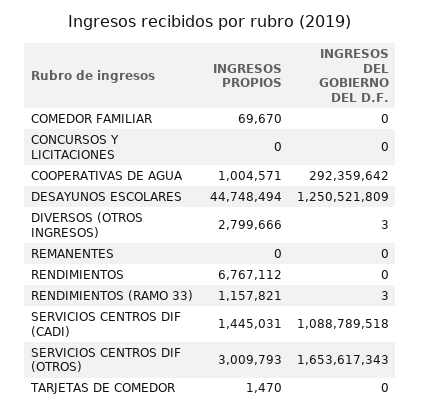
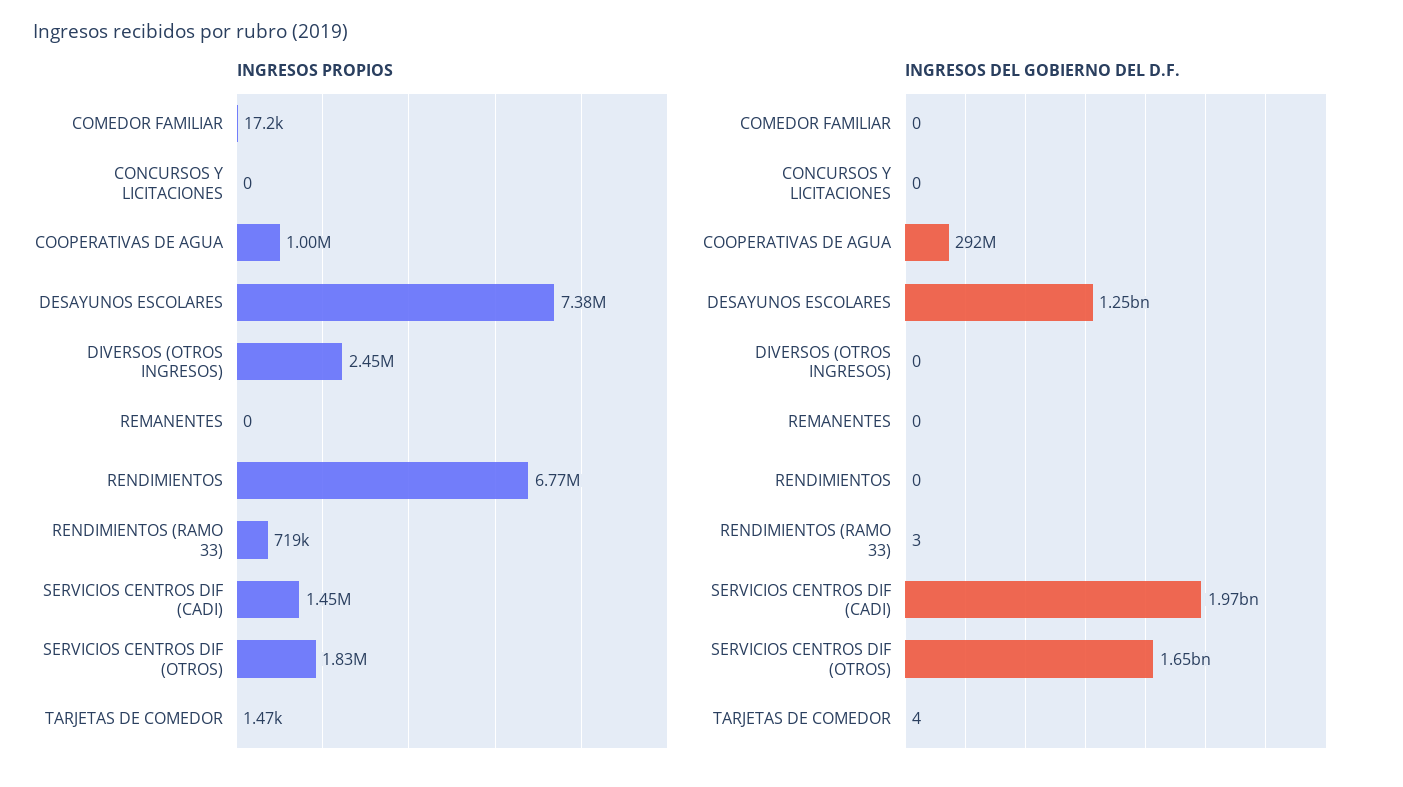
  {
    "INGRESOS PROPIOS": {
-     "COMEDOR FAMILIAR": 69670,
+     "COMEDOR FAMILIAR": 17200,
      "CONCURSOS Y LICITACIONES": 0,
      "COOPERATIVAS DE AGUA": 1004571,
-     "DESAYUNOS ESCOLARES": 44748494,
+     "DESAYUNOS ESCOLARES": 7380000,
-     "DIVERSOS (OTROS INGRESOS)": 2799666,
+     "DIVERSOS (OTROS INGRESOS)": 2450000,
      "REMANENTES": 0,
      "RENDIMIENTOS": 6767112,
-     "RENDIMIENTOS (RAMO 33)": 1157821,
+     "RENDIMIENTOS (RAMO 33)": 719000,
      "SERVICIOS CENTROS DIF (CADI)": 1445031,
-     "SERVICIOS CENTROS DIF (OTROS)": 3009793,
+     "SERVICIOS CENTROS DIF (OTROS)": 1830000,
      "TARJETAS DE COMEDOR": 1470
    },
    "INGRESOS DEL GOBIERNO DEL D.F.": {
      "COMEDOR FAMILIAR": 0,
      "CONCURSOS Y LICITACIONES": 0,
      "COOPERATIVAS DE AGUA": 292359642,
      "DESAYUNOS ESCOLARES": 1250521809,
-     "DIVERSOS (OTROS INGRESOS)": 3,
+     "DIVERSOS (OTROS INGRESOS)": 0,
      "REMANENTES": 0,
      "RENDIMIENTOS": 0,
      "RENDIMIENTOS (RAMO 33)": 3,
-     "SERVICIOS CENTROS DIF (CADI)": 1088789518,
+     "SERVICIOS CENTROS DIF (CADI)": 1970000000,
      "SERVICIOS CENTROS DIF (OTROS)": 1653617343,
-     "TARJETAS DE COMEDOR": 0
+     "TARJETAS DE COMEDOR": 4
    }
  }

